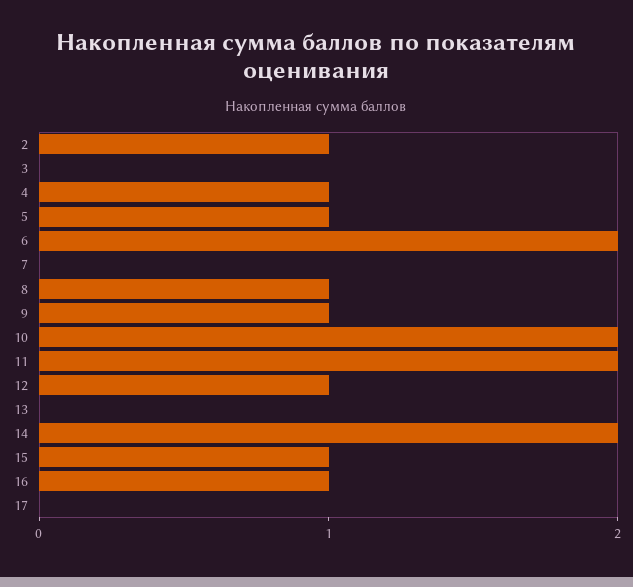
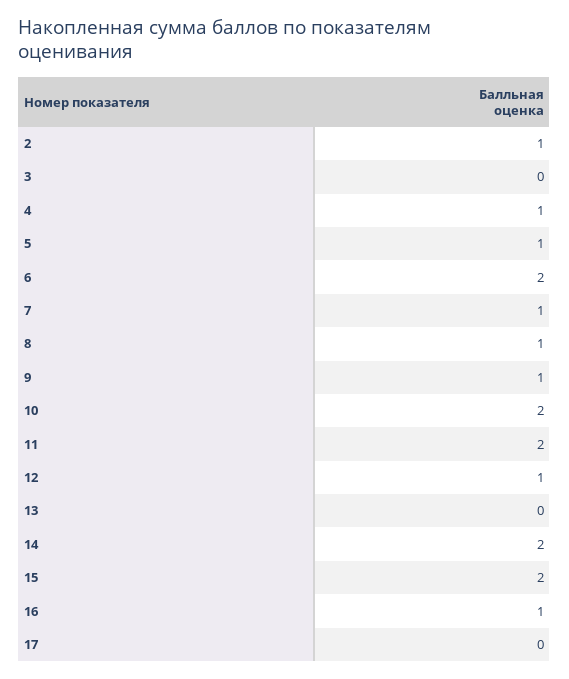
  {
    "2": 1,
    "3": 0,
    "4": 1,
    "5": 1,
    "6": 2,
-   "7": 0,
+   "7": 1,
    "8": 1,
    "9": 1,
    "10": 2,
    "11": 2,
    "12": 1,
    "13": 0,
    "14": 2,
-   "15": 1,
+   "15": 2,
    "16": 1,
    "17": 0
  }

